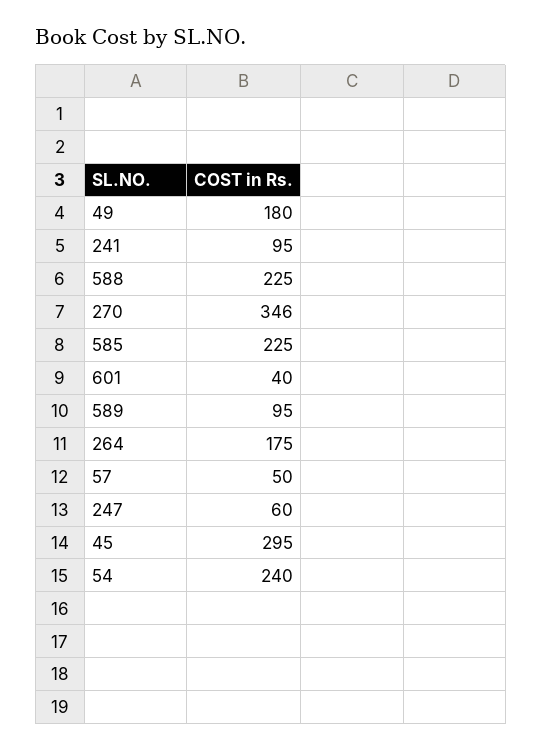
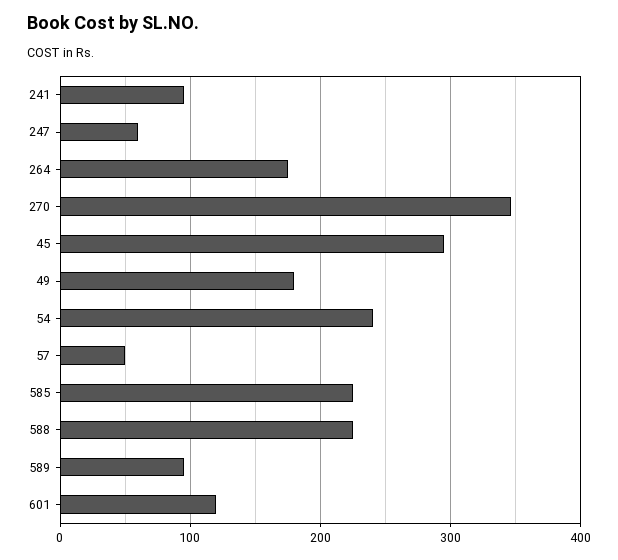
  {
    "49": 180,
    "241": 95,
    "588": 225,
    "270": 346,
    "585": 225,
-   "601": 40,
+   "601": 120,
    "589": 95,
    "264": 175,
    "57": 50,
    "247": 60,
    "45": 295,
    "54": 240
  }

